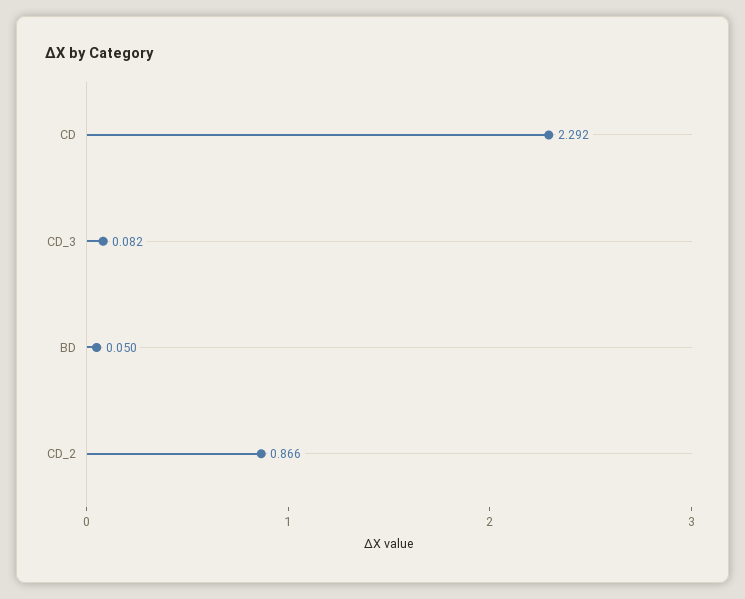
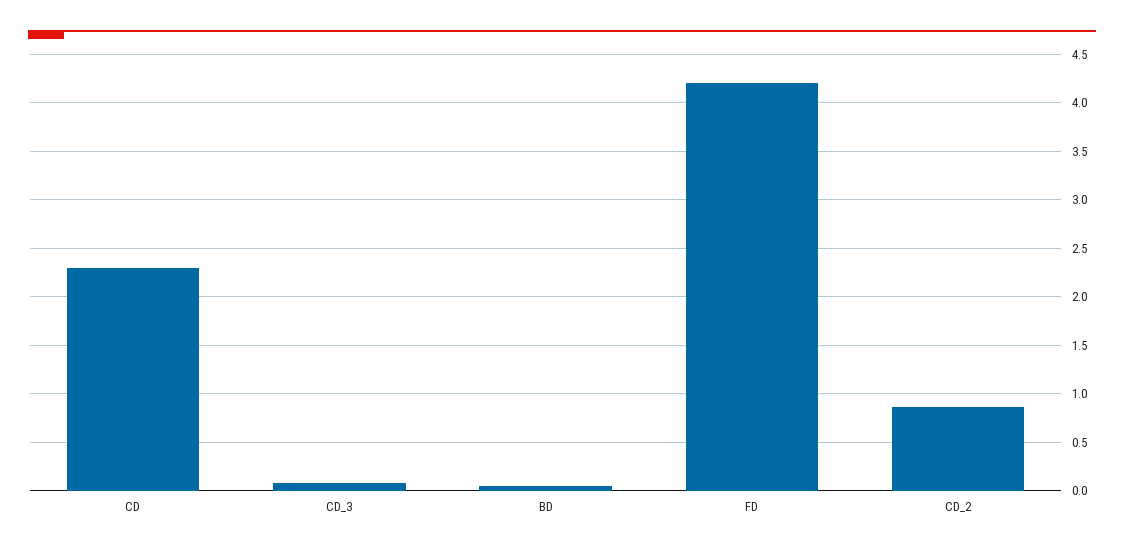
  {
    "CD": 2.292,
    "CD_3": 0.082,
    "BD": 0.05,
-   "CD_2": 0.866
+   "CD_2": 0.866,
+   "FD": 4.2
  }

